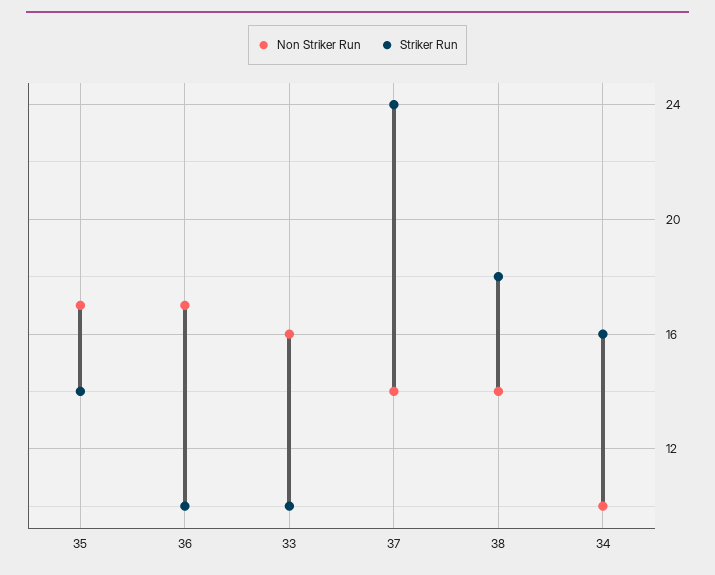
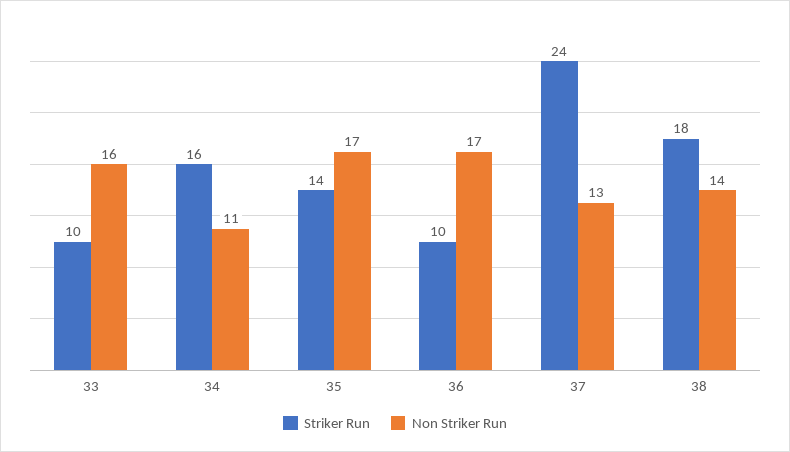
  {
    "Non Striker Run": {
      "35": 17,
      "36": 17,
      "33": 16,
-     "37": 14,
+     "37": 13,
      "38": 14,
-     "34": 10
+     "34": 11
    },
    "Striker Run": {
      "35": 14,
      "36": 10,
      "33": 10,
      "37": 24,
      "38": 18,
      "34": 16
    }
  }

